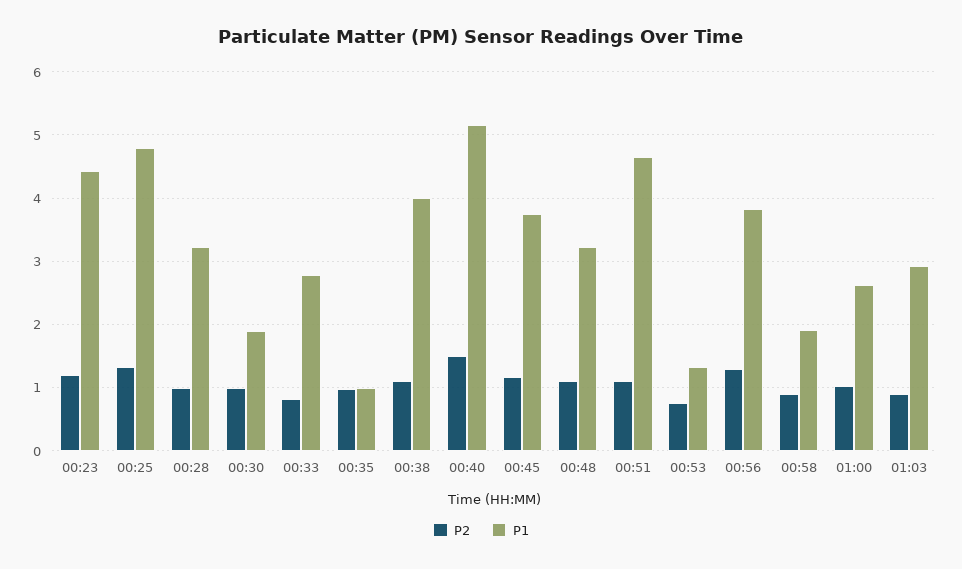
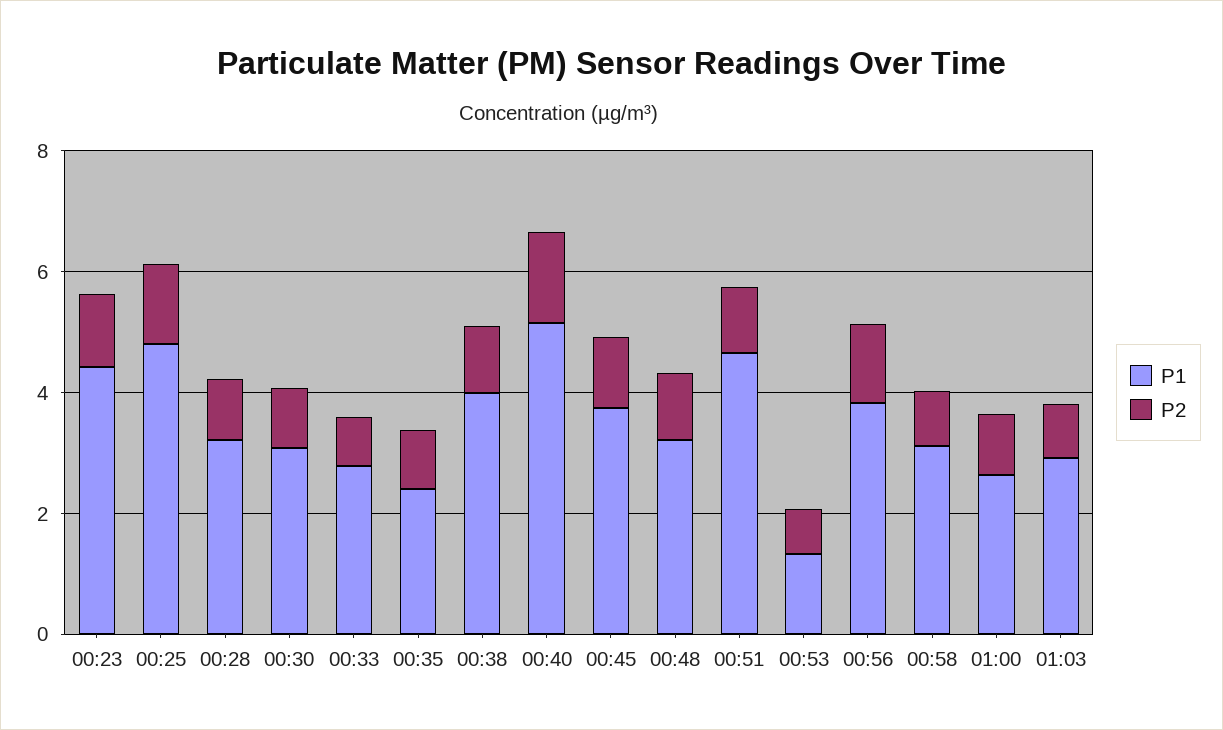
  {
    "P2": {
      "00:23": 1.2,
      "00:25": 1.3,
      "00:28": 1,
      "00:30": 1,
      "00:33": 0.8,
      "00:35": 1,
      "00:38": 1.1,
      "00:40": 1.5,
      "00:45": 1.2,
      "00:48": 1.1,
      "00:51": 1.1,
      "00:53": 0.8,
      "00:56": 1.3,
      "00:58": 0.9,
      "01:00": 1,
      "01:03": 0.9
    },
    "P1": {
      "00:23": 4.4,
      "00:25": 4.8,
      "00:28": 3.2,
-     "00:30": 1.9,
+     "00:30": 3,
      "00:33": 2.8,
-     "00:35": 1,
+     "00:35": 2.5,
      "00:38": 4,
      "00:40": 5.2,
      "00:45": 3.8,
      "00:48": 3.2,
      "00:51": 4.7,
      "00:53": 1.3,
      "00:56": 3.8,
-     "00:58": 1.9,
+     "00:58": 3,
      "01:00": 2.6,
      "01:03": 2.9
    }
  }

